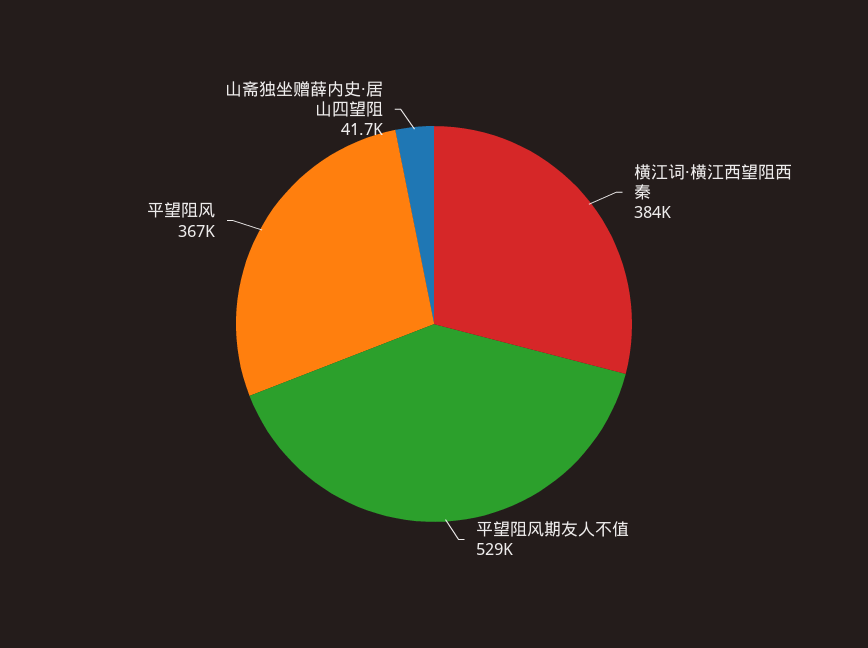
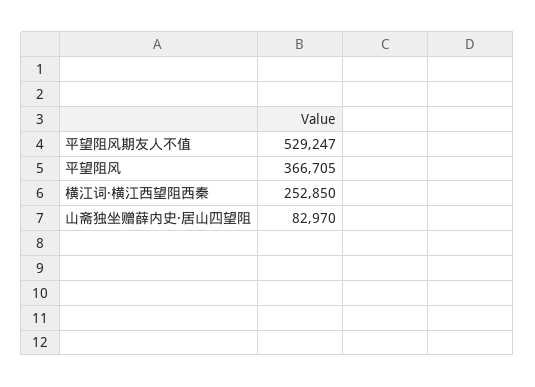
  {
-   "横江词·横江西望阻西秦": 384000,
+   "横江词·横江西望阻西秦": 252850,
    "平望阻风期友人不值": 529247,
    "平望阻风": 366705,
-   "山斋独坐赠薛内史·居山四望阻": 41700
+   "山斋独坐赠薛内史·居山四望阻": 82970
  }

